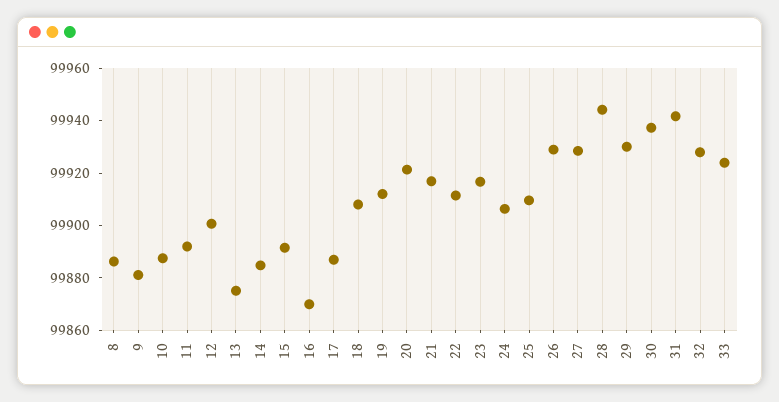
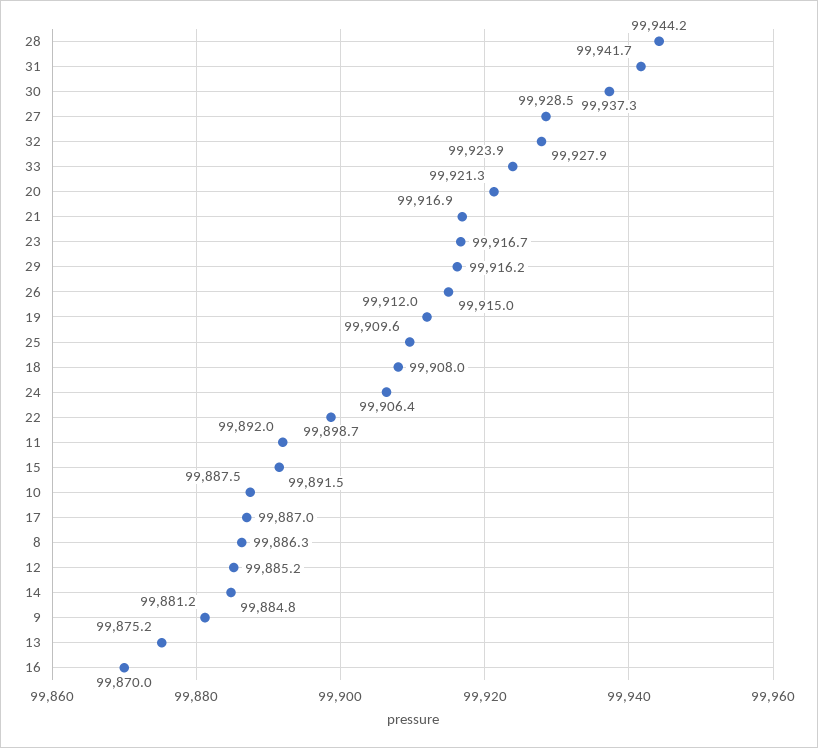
  {
    "8": 99886.3,
    "9": 99881.2,
    "10": 99887.5,
    "11": 99892,
-   "12": 99900,
+   "12": 99885.2,
    "13": 99875.2,
    "14": 99884.8,
    "15": 99891.5,
    "16": 99870,
    "17": 99887,
    "18": 99908,
    "19": 99912,
    "20": 99921.3,
    "21": 99916.9,
-   "22": 99910,
+   "22": 99898.7,
    "23": 99916.7,
    "24": 99906.4,
    "25": 99909.6,
-   "26": 99930,
+   "26": 99915,
    "27": 99928.5,
    "28": 99944.2,
-   "29": 99930,
+   "29": 99916.2,
    "30": 99937.3,
    "31": 99941.7,
    "32": 99927.9,
    "33": 99923.9
  }

